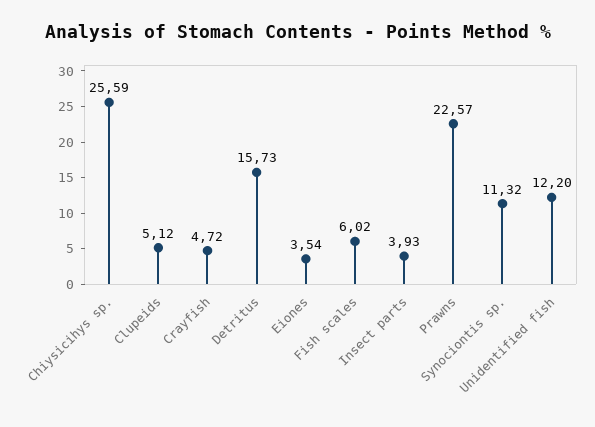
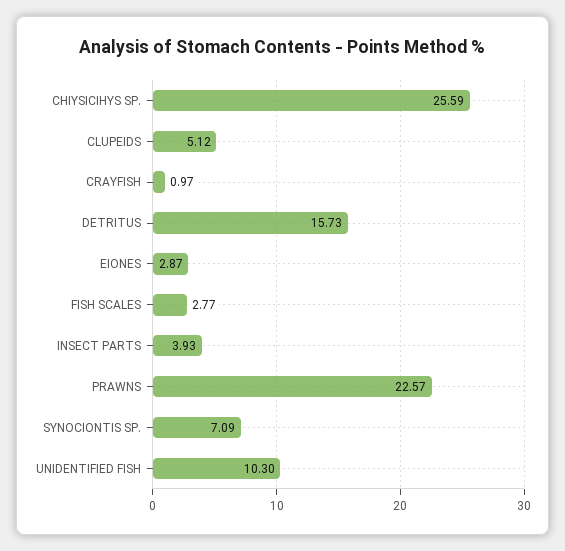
  {
    "Chiysicihys sp.": 25.59,
    "Clupeids": 5.12,
-   "Crayfish": 4.72,
+   "Crayfish": 0.97,
    "Detritus": 15.73,
-   "Eiones": 3.54,
+   "Eiones": 2.87,
-   "Fish scales": 6.02,
+   "Fish scales": 2.77,
    "Insect parts": 3.93,
    "Prawns": 22.57,
-   "Synociontis sp.": 11.32,
+   "Synociontis sp.": 7.09,
-   "Unidentified fish": 12.2
+   "Unidentified fish": 10.3
  }

